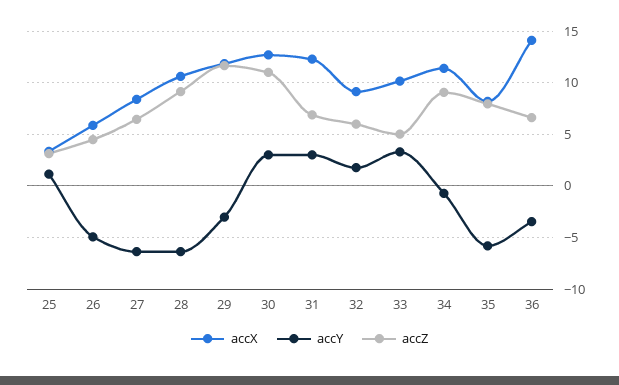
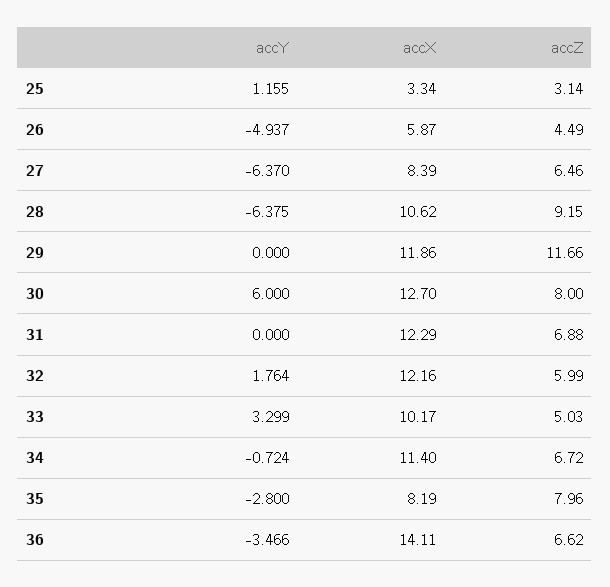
  {
    "accX": {
      "25": 3.34,
      "26": 5.87,
      "27": 8.39,
      "28": 10.62,
      "29": 11.86,
      "30": 12.7,
      "31": 12.29,
-     "32": 9,
+     "32": 12.16,
      "33": 10.17,
      "34": 11.4,
      "35": 8.19,
      "36": 14.11
    },
    "accY": {
      "25": 1.155,
      "26": -4.937,
      "27": -6.37,
      "28": -6.375,
-     "29": -3,
+     "29": 0,
-     "30": 3,
+     "30": 6,
-     "31": 3,
+     "31": 0,
      "32": 1.764,
      "33": 3.299,
      "34": -0.724,
-     "35": -6,
+     "35": -2.8,
      "36": -3.466
    },
    "accZ": {
      "25": 3.14,
      "26": 4.49,
      "27": 6.46,
      "28": 9.15,
      "29": 11.66,
-     "30": 11,
+     "30": 8,
      "31": 6.88,
      "32": 5.99,
      "33": 5.03,
-     "34": 9,
+     "34": 6.72,
      "35": 7.96,
      "36": 6.62
    }
  }

